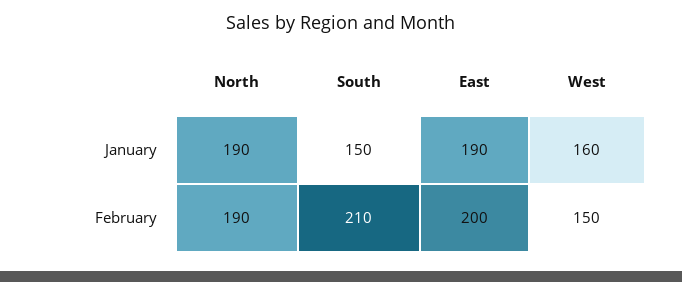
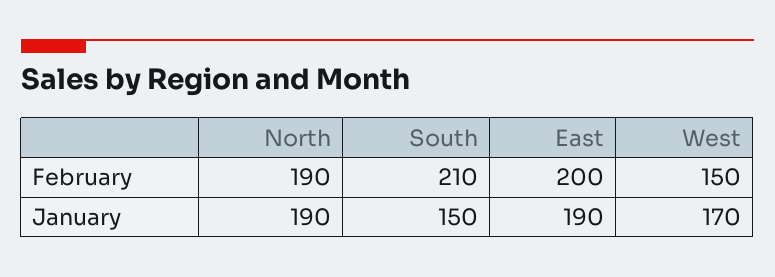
  {
    "North": {
      "January": 190,
      "February": 190
    },
    "South": {
      "January": 150,
      "February": 210
    },
    "East": {
      "January": 190,
      "February": 200
    },
    "West": {
-     "January": 160,
+     "January": 170,
      "February": 150
    }
  }

